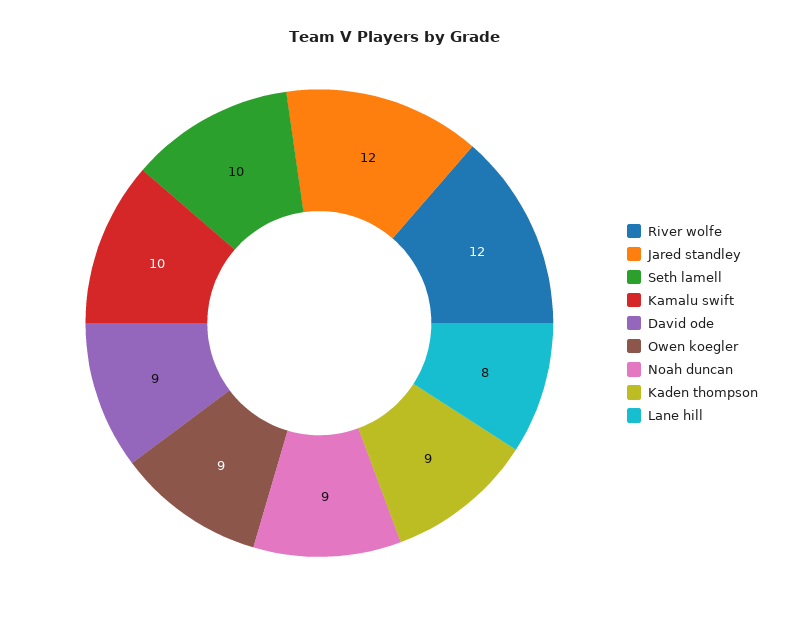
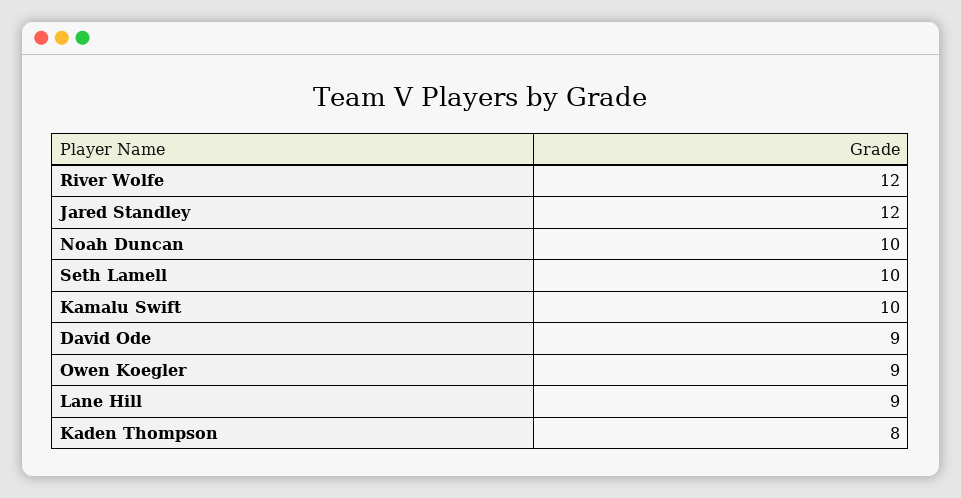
  {
    "River wolfe": 12,
    "Jared standley": 12,
    "Seth lamell": 10,
    "Kamalu swift": 10,
    "David ode": 9,
    "Owen koegler": 9,
-   "Noah duncan": 9,
+   "Noah duncan": 10,
-   "Kaden thompson": 9,
+   "Kaden thompson": 8,
-   "Lane hill": 8
+   "Lane hill": 9
  }

